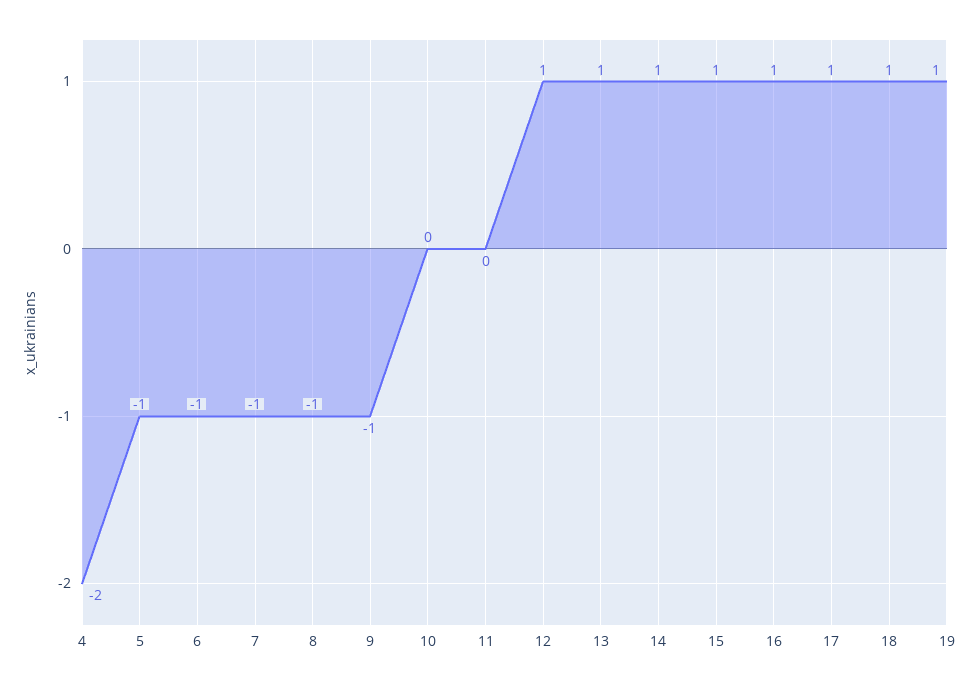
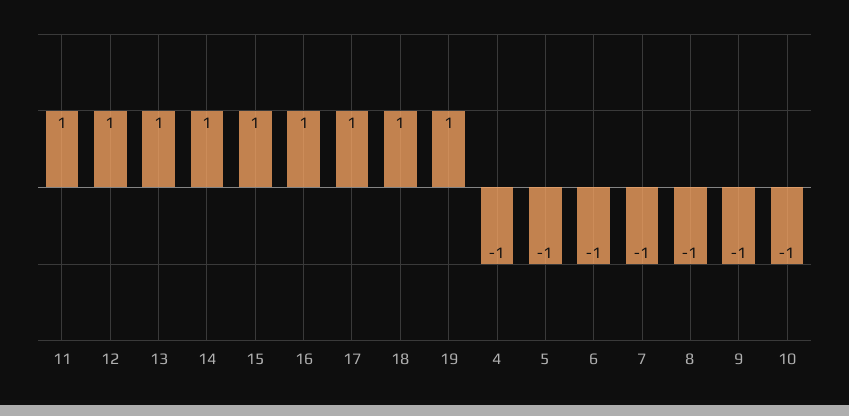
  {
-   "4": -2,
+   "4": -1,
    "5": -1,
    "6": -1,
    "7": -1,
    "8": -1,
    "9": -1,
-   "10": 0,
+   "10": -1,
-   "11": 0,
+   "11": 1,
    "12": 1,
    "13": 1,
    "14": 1,
    "15": 1,
    "16": 1,
    "17": 1,
    "18": 1,
    "19": 1
  }

